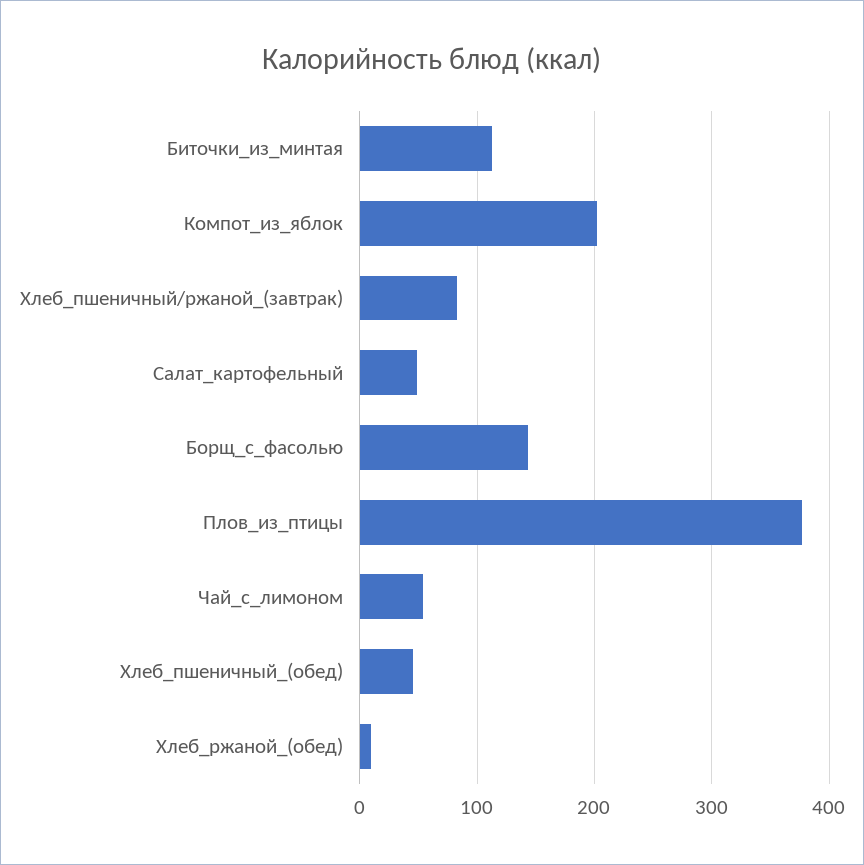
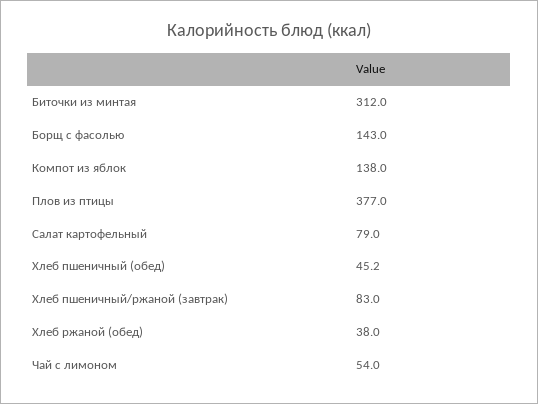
  {
-   "Биточки_из_минтая": 110,
+   "Биточки_из_минтая": 312,
-   "Компот_из_яблок": 200,
+   "Компот_из_яблок": 138,
    "Хлеб_пшеничный/ржаной_(завтрак)": 83,
-   "Салат_картофельный": 50,
+   "Салат_картофельный": 79,
    "Борщ_с_фасолью": 143,
    "Плов_из_птицы": 377,
    "Чай_с_лимоном": 54,
    "Хлеб_пшеничный_(обед)": 45.2,
-   "Хлеб_ржаной_(обед)": 10
+   "Хлеб_ржаной_(обед)": 38
  }

